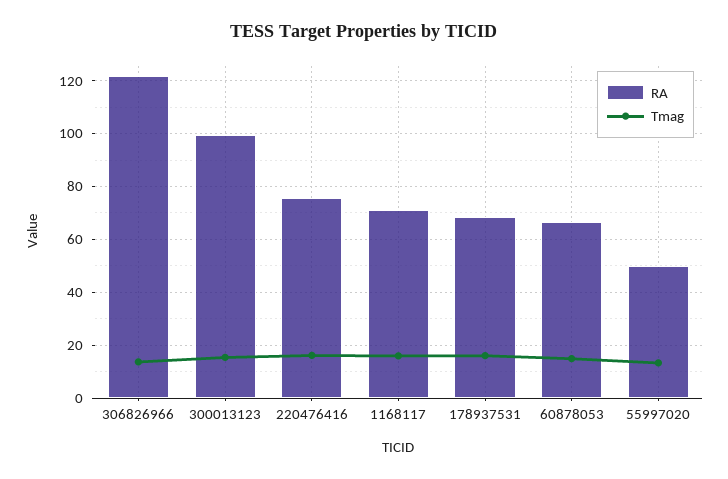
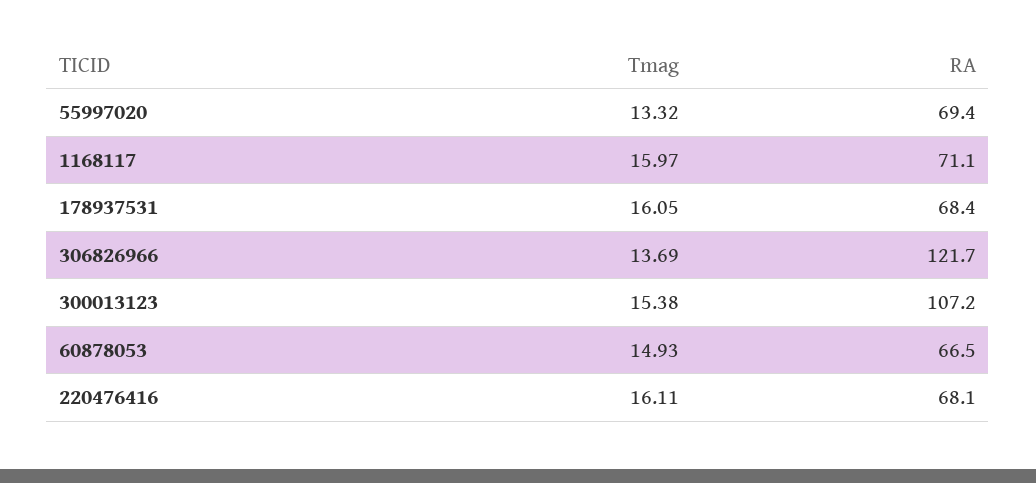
  {
    "RA": {
      "306826966": 121.7,
-     "300013123": 100,
+     "300013123": 107.2,
-     "220476416": 75,
+     "220476416": 68.1,
      "1168117": 71.1,
      "178937531": 68.4,
      "60878053": 66.5,
-     "55997020": 50
+     "55997020": 69.4
    },
    "Tmag": {
      "306826966": 13.69,
      "300013123": 15.38,
      "220476416": 16.11,
      "1168117": 15.97,
      "178937531": 16.05,
      "60878053": 14.93,
      "55997020": 13.32
    }
  }

